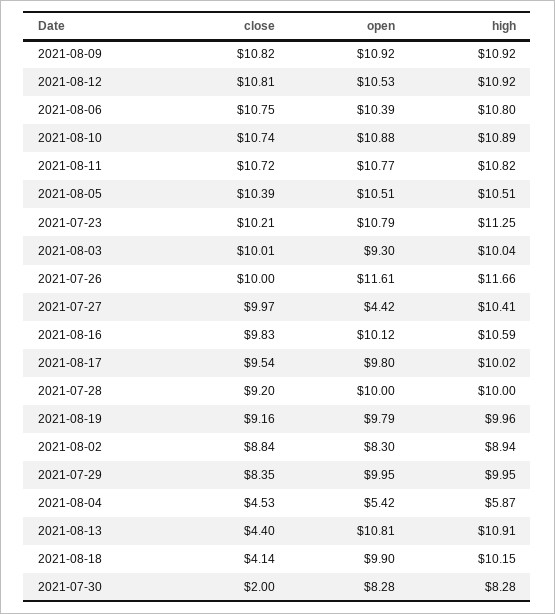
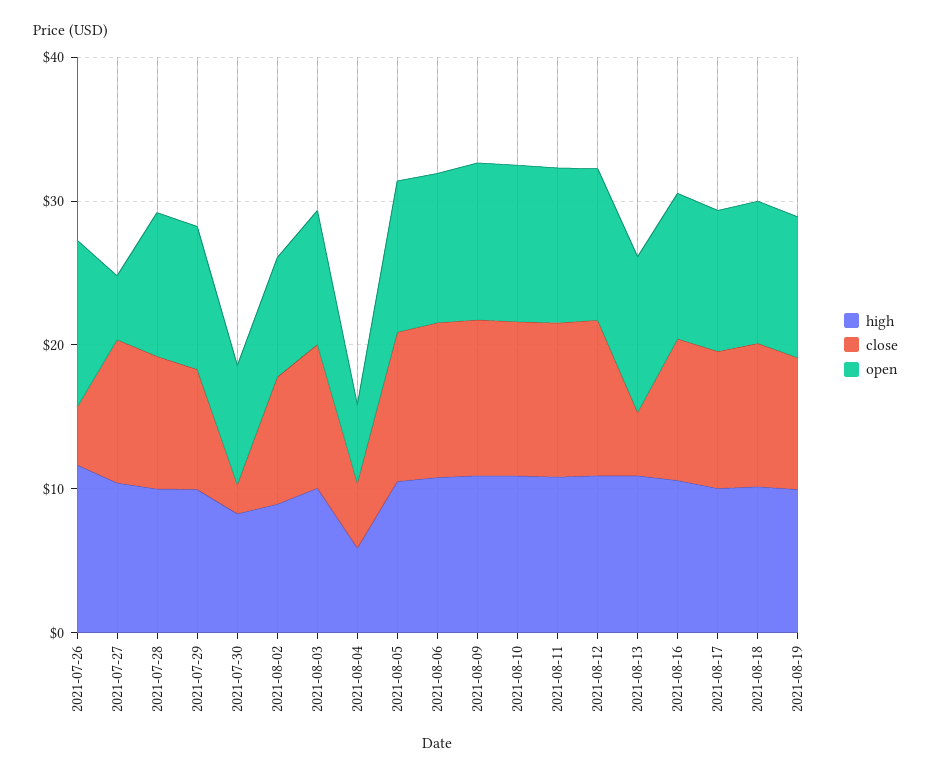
  {
    "close": {
      "2021-08-09": 10.82,
      "2021-08-12": 10.81,
      "2021-08-06": 10.75,
      "2021-08-10": 10.74,
      "2021-08-11": 10.72,
      "2021-08-05": 10.39,
-     "2021-07-23": 10.21,
      "2021-08-03": 10.01,
-     "2021-07-26": 10,
+     "2021-07-26": 4,
      "2021-07-27": 9.97,
      "2021-08-16": 9.83,
      "2021-08-17": 9.54,
      "2021-07-28": 9.2,
      "2021-08-19": 9.16,
      "2021-08-02": 8.84,
      "2021-07-29": 8.35,
      "2021-08-04": 4.53,
      "2021-08-13": 4.4,
-     "2021-08-18": 4.14,
+     "2021-08-18": 10,
      "2021-07-30": 2
    },
    "open": {
      "2021-08-09": 10.92,
      "2021-08-12": 10.53,
      "2021-08-06": 10.39,
      "2021-08-10": 10.88,
      "2021-08-11": 10.77,
      "2021-08-05": 10.51,
-     "2021-07-23": 10.79,
      "2021-08-03": 9.3,
      "2021-07-26": 11.61,
      "2021-07-27": 4.42,
      "2021-08-16": 10.12,
      "2021-08-17": 9.8,
      "2021-07-28": 10,
      "2021-08-19": 9.79,
      "2021-08-02": 8.3,
      "2021-07-29": 9.95,
      "2021-08-04": 5.42,
      "2021-08-13": 10.81,
      "2021-08-18": 9.9,
      "2021-07-30": 8.28
    },
    "high": {
      "2021-08-09": 10.92,
      "2021-08-12": 10.92,
      "2021-08-06": 10.8,
      "2021-08-10": 10.89,
      "2021-08-11": 10.82,
      "2021-08-05": 10.51,
-     "2021-07-23": 11.25,
      "2021-08-03": 10.04,
      "2021-07-26": 11.66,
      "2021-07-27": 10.41,
      "2021-08-16": 10.59,
      "2021-08-17": 10.02,
      "2021-07-28": 10,
      "2021-08-19": 9.96,
      "2021-08-02": 8.94,
      "2021-07-29": 9.95,
      "2021-08-04": 5.87,
      "2021-08-13": 10.91,
      "2021-08-18": 10.15,
      "2021-07-30": 8.28
    }
  }

